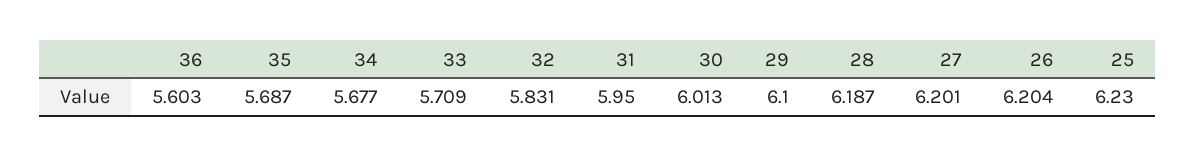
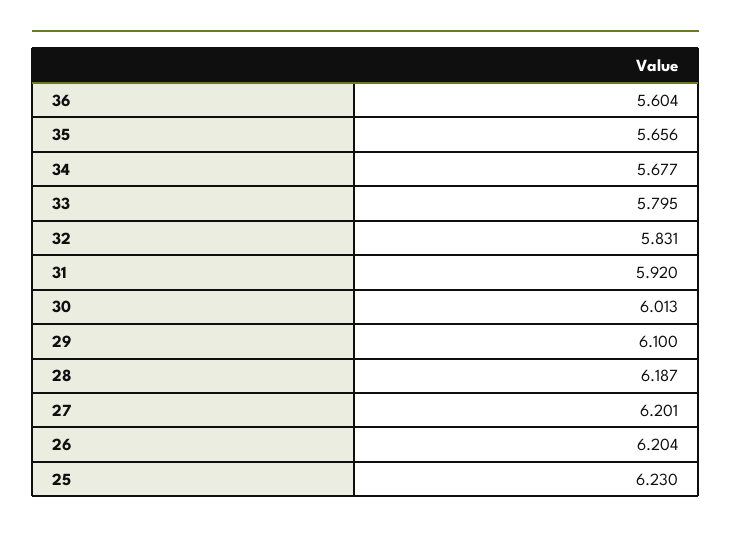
  {
-   "36": 5.603,
+   "36": 5.604,
-   "35": 5.687,
+   "35": 5.656,
    "34": 5.677,
-   "33": 5.709,
+   "33": 5.795,
    "32": 5.831,
-   "31": 5.95,
+   "31": 5.92,
    "30": 6.013,
    "29": 6.1,
    "28": 6.187,
    "27": 6.201,
    "26": 6.204,
    "25": 6.23
  }

